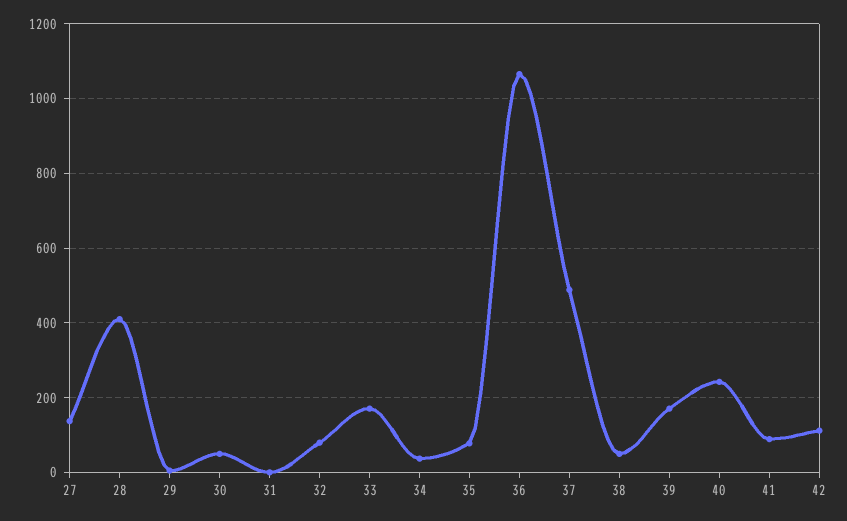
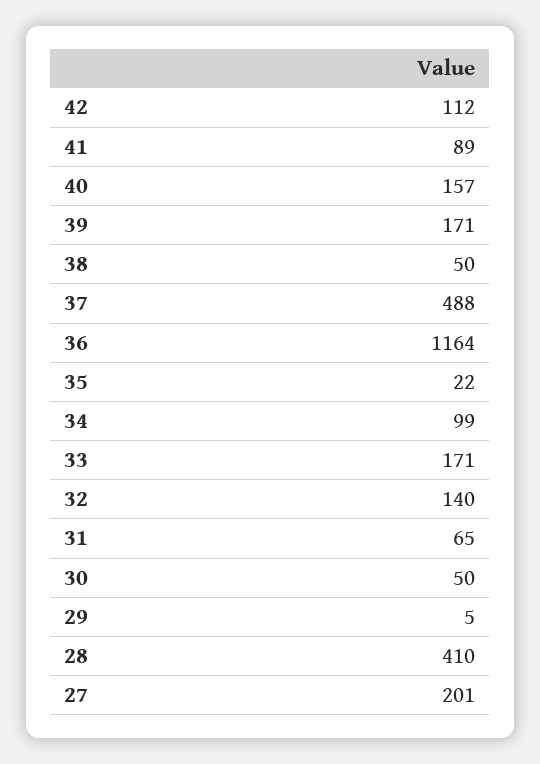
  {
-   "27": 140,
+   "27": 201,
    "28": 410,
    "29": 5,
    "30": 50,
-   "31": 0,
+   "31": 65,
-   "32": 80,
+   "32": 140,
    "33": 171,
-   "34": 40,
+   "34": 99,
-   "35": 80,
+   "35": 22,
-   "36": 1060,
+   "36": 1164,
    "37": 488,
    "38": 50,
    "39": 171,
-   "40": 240,
+   "40": 157,
    "41": 89,
    "42": 112
  }

